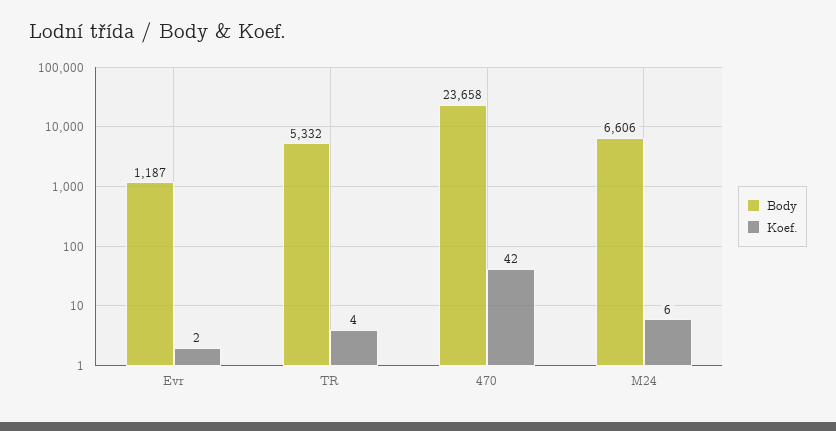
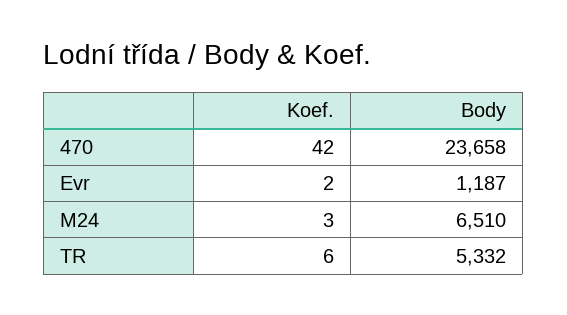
  {
    "Body": {
      "Evr": 1187,
      "TR": 5332,
      "470": 23658,
-     "M24": 6606
+     "M24": 6510
    },
    "Koef.": {
      "Evr": 2,
-     "TR": 4,
+     "TR": 6,
      "470": 42,
-     "M24": 6
+     "M24": 3
    }
  }

